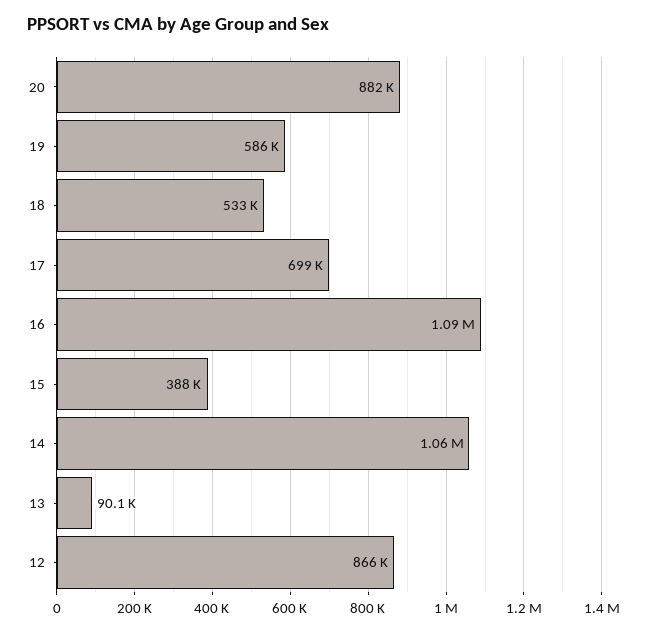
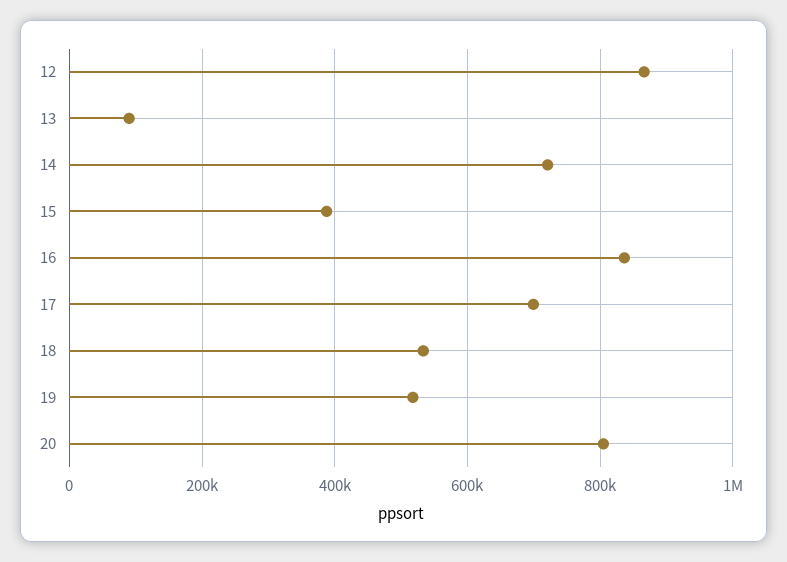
  {
-   "20": 882000,
+   "20": 800000,
-   "19": 586000,
+   "19": 520000,
    "18": 533000,
    "17": 699000,
-   "16": 1090000,
+   "16": 840000,
    "15": 388000,
-   "14": 1060000,
+   "14": 720000,
    "13": 90100,
    "12": 866000
  }

